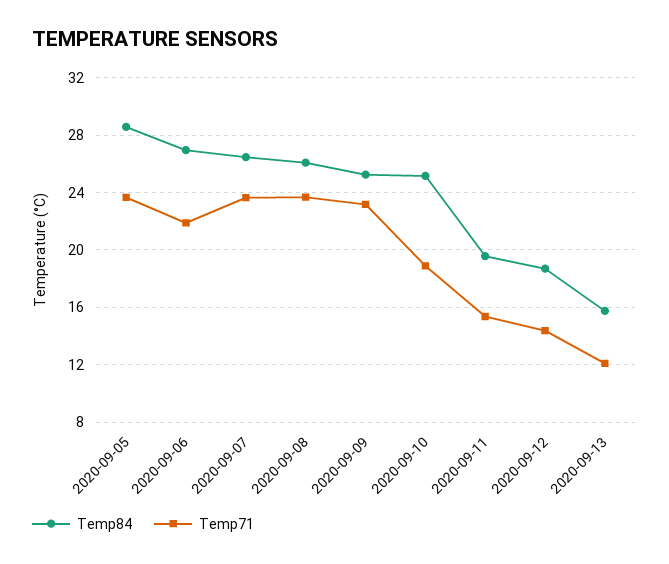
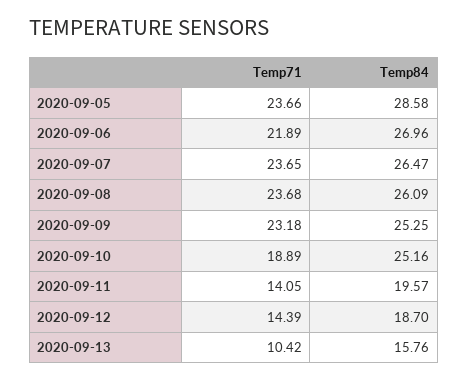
  {
    "Temp84": {
      "2020-09-05": 28.58,
      "2020-09-06": 26.96,
      "2020-09-07": 26.47,
      "2020-09-08": 26.09,
      "2020-09-09": 25.25,
      "2020-09-10": 25.16,
      "2020-09-11": 19.57,
      "2020-09-12": 18.7,
      "2020-09-13": 15.76
    },
    "Temp71": {
      "2020-09-05": 23.66,
      "2020-09-06": 21.89,
      "2020-09-07": 23.65,
      "2020-09-08": 23.68,
      "2020-09-09": 23.18,
      "2020-09-10": 18.89,
-     "2020-09-11": 15.5,
+     "2020-09-11": 14.05,
      "2020-09-12": 14.39,
-     "2020-09-13": 12
+     "2020-09-13": 10.42
    }
  }

